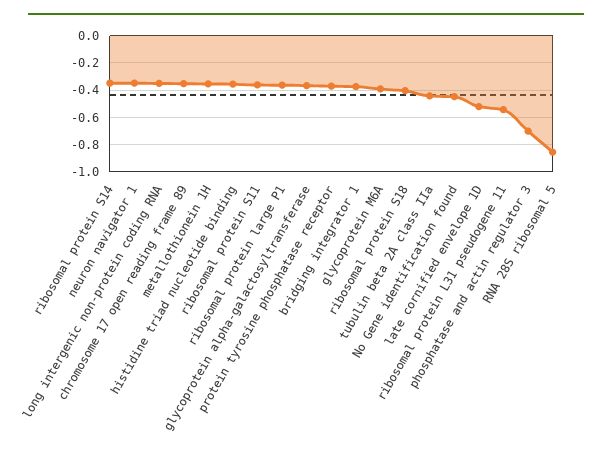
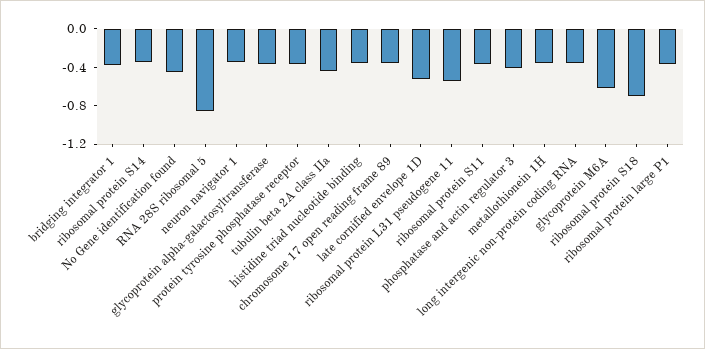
  {
    "ribosomal protein S14": -0.35,
    "neuron navigator 1": -0.35,
    "long intergenic non-protein coding RNA": -0.35,
    "chromosome 17 open reading frame 89": -0.35,
    "metallothionein 1H": -0.35,
    "histidine triad nucleotide binding": -0.35,
    "ribosomal protein S11": -0.35,
    "ribosomal protein large P1": -0.35,
    "glycoprotein alpha-galactosyltransferase": -0.35,
    "protein tyrosine phosphatase receptor": -0.35,
    "bridging integrator 1": -0.35,
-   "glycoprotein M6A": -0.4,
+   "glycoprotein M6A": -0.6,
-   "ribosomal protein S18": -0.4,
+   "ribosomal protein S18": -0.7,
    "tubulin beta 2A class IIa": -0.45,
    "No Gene identification found": -0.45,
    "late cornified envelope 1D": -0.5,
    "ribosomal protein L31 pseudogene 11": -0.55,
-   "phosphatase and actin regulator 3": -0.7,
+   "phosphatase and actin regulator 3": -0.4,
    "RNA 28S ribosomal 5": -0.85
  }

